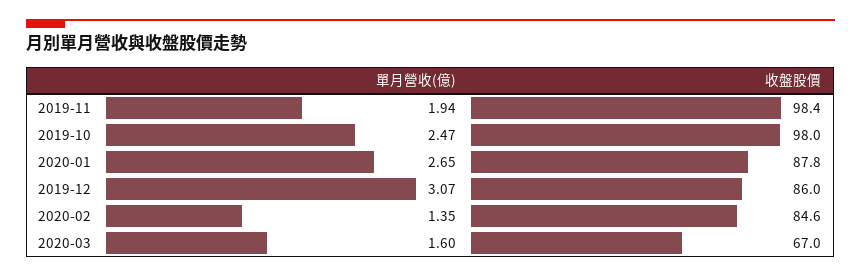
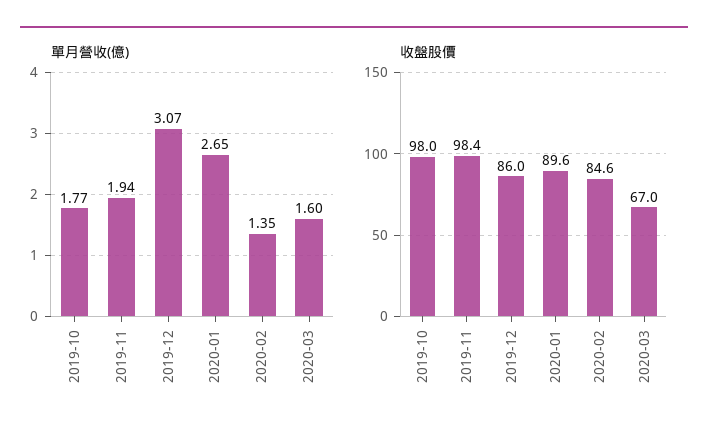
  {
    "單月營收(億)": {
      "2019-11": 1.94,
-     "2019-10": 2.47,
+     "2019-10": 1.77,
      "2020-01": 2.65,
      "2019-12": 3.07,
      "2020-02": 1.35,
      "2020-03": 1.6
    },
    "收盤股價": {
      "2019-11": 98.4,
      "2019-10": 98,
-     "2020-01": 87.8,
+     "2020-01": 89.6,
      "2019-12": 86,
      "2020-02": 84.6,
      "2020-03": 67
    }
  }

